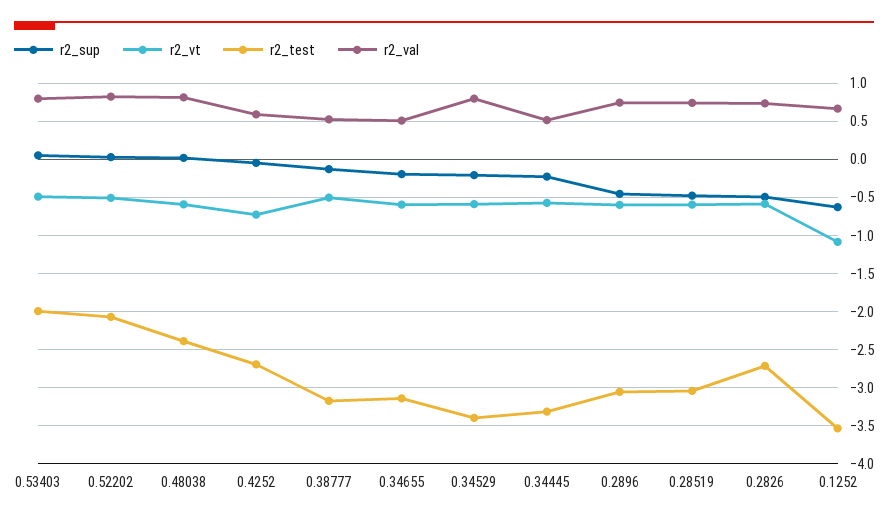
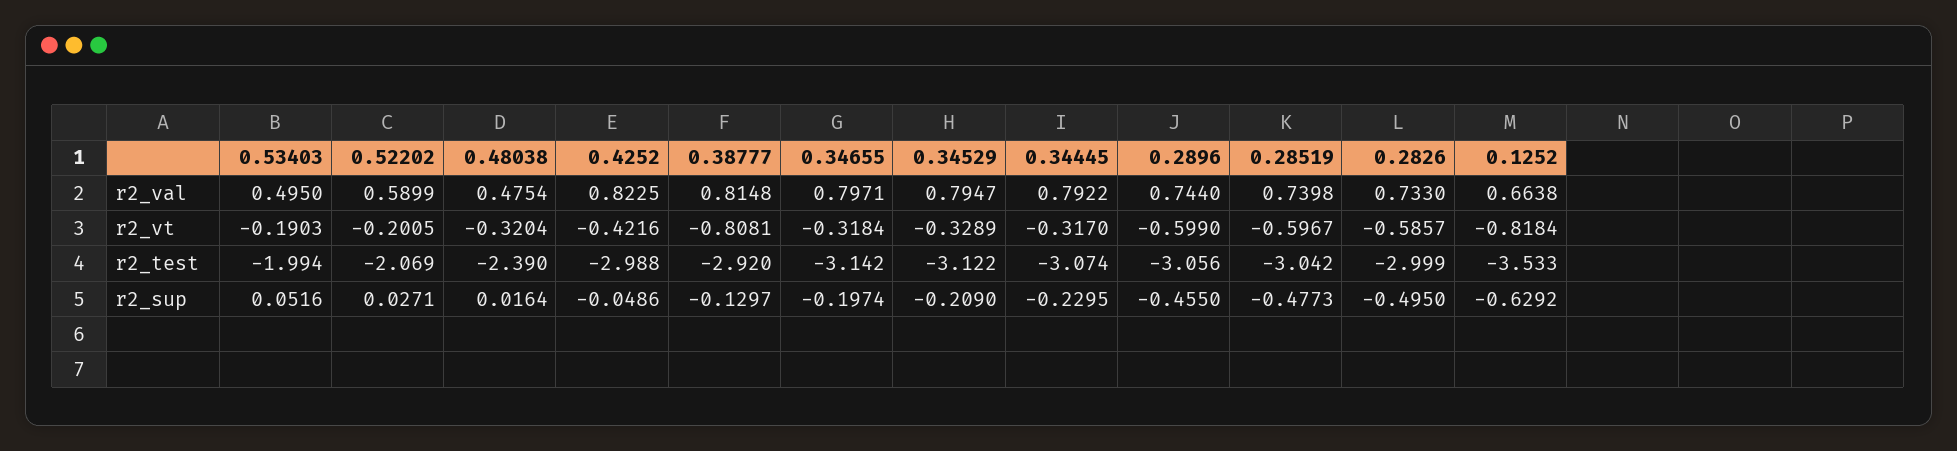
  {
    "r2_sup": {
      "0.53403": 0.0516,
      "0.52202": 0.0271,
      "0.48038": 0.0164,
      "0.4252": -0.0486,
      "0.38777": -0.1297,
      "0.34655": -0.1974,
      "0.34529": -0.209,
      "0.34445": -0.2295,
      "0.2896": -0.455,
      "0.28519": -0.4773,
      "0.2826": -0.495,
      "0.1252": -0.6292
    },
    "r2_vt": {
-     "0.53403": -0.5,
+     "0.53403": -0.1903,
-     "0.52202": -0.5,
+     "0.52202": -0.2005,
-     "0.48038": -0.6,
+     "0.48038": -0.3204,
-     "0.4252": -0.7,
+     "0.4252": -0.4216,
-     "0.38777": -0.5,
+     "0.38777": -0.8081,
-     "0.34655": -0.6,
+     "0.34655": -0.3184,
-     "0.34529": -0.6,
+     "0.34529": -0.3289,
-     "0.34445": -0.6,
+     "0.34445": -0.317,
      "0.2896": -0.599,
      "0.28519": -0.5967,
      "0.2826": -0.5857,
-     "0.1252": -1.1
+     "0.1252": -0.8184
    },
    "r2_test": {
      "0.53403": -1.994,
      "0.52202": -2.069,
      "0.48038": -2.39,
-     "0.4252": -2.7,
+     "0.4252": -2.988,
-     "0.38777": -3.2,
+     "0.38777": -2.92,
      "0.34655": -3.142,
-     "0.34529": -3.4,
+     "0.34529": -3.122,
-     "0.34445": -3.3,
+     "0.34445": -3.074,
      "0.2896": -3.056,
      "0.28519": -3.042,
-     "0.2826": -2.7,
+     "0.2826": -2.999,
      "0.1252": -3.533
    },
    "r2_val": {
-     "0.53403": 0.8,
+     "0.53403": 0.495,
-     "0.52202": 0.8,
+     "0.52202": 0.5899,
-     "0.48038": 0.8,
+     "0.48038": 0.4754,
-     "0.4252": 0.6,
+     "0.4252": 0.8225,
-     "0.38777": 0.5,
+     "0.38777": 0.8148,
-     "0.34655": 0.5,
+     "0.34655": 0.7971,
      "0.34529": 0.7947,
-     "0.34445": 0.5,
+     "0.34445": 0.7922,
      "0.2896": 0.744,
      "0.28519": 0.7398,
      "0.2826": 0.733,
      "0.1252": 0.6638
    }
  }

